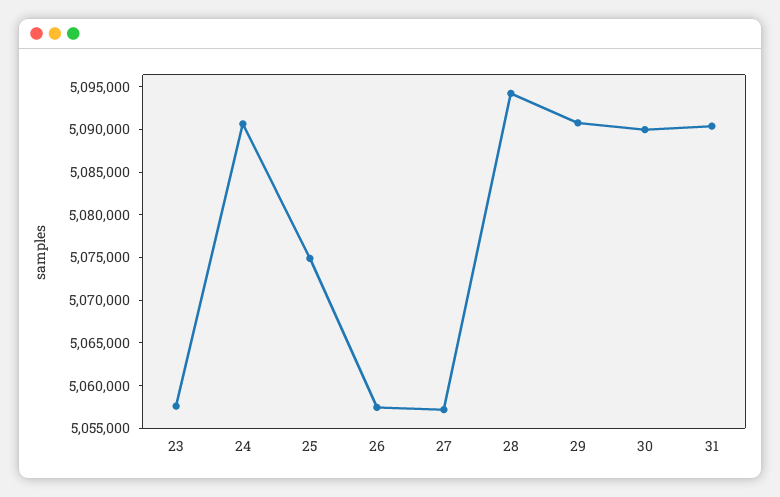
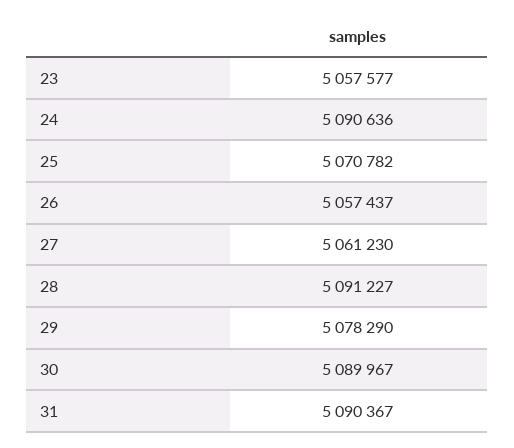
  {
    "23": 5057577,
    "24": 5090636,
-   "25": 5075000,
+   "25": 5070782,
    "26": 5057437,
-   "27": 5057000,
+   "27": 5061230,
-   "28": 5094000,
+   "28": 5091227,
-   "29": 5091000,
+   "29": 5078290,
    "30": 5089967,
    "31": 5090367
  }

